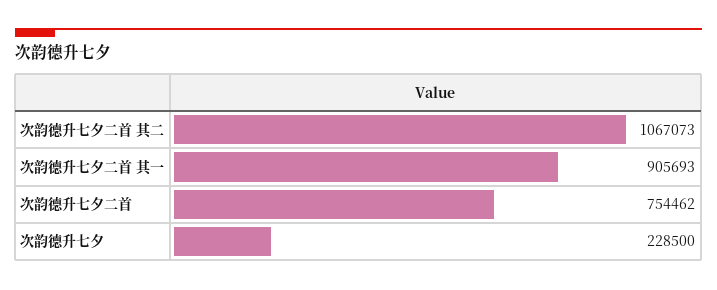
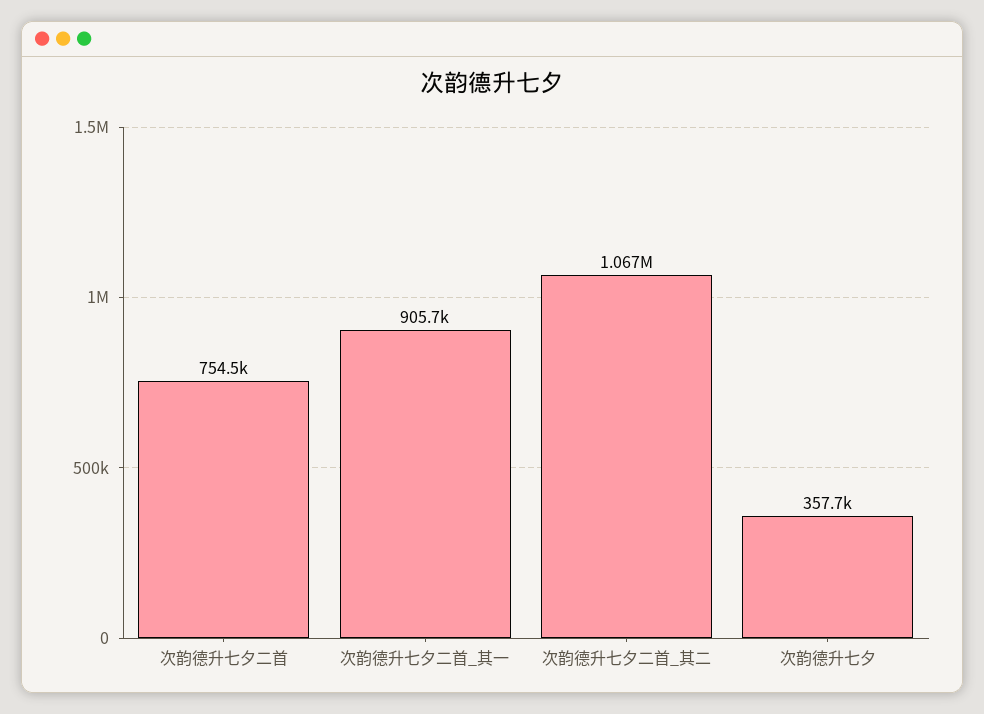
  {
    "次韵德升七夕二首 其二": 1067073,
    "次韵德升七夕二首 其一": 905693,
    "次韵德升七夕二首": 754462,
-   "次韵德升七夕": 228500
+   "次韵德升七夕": 357700
  }

